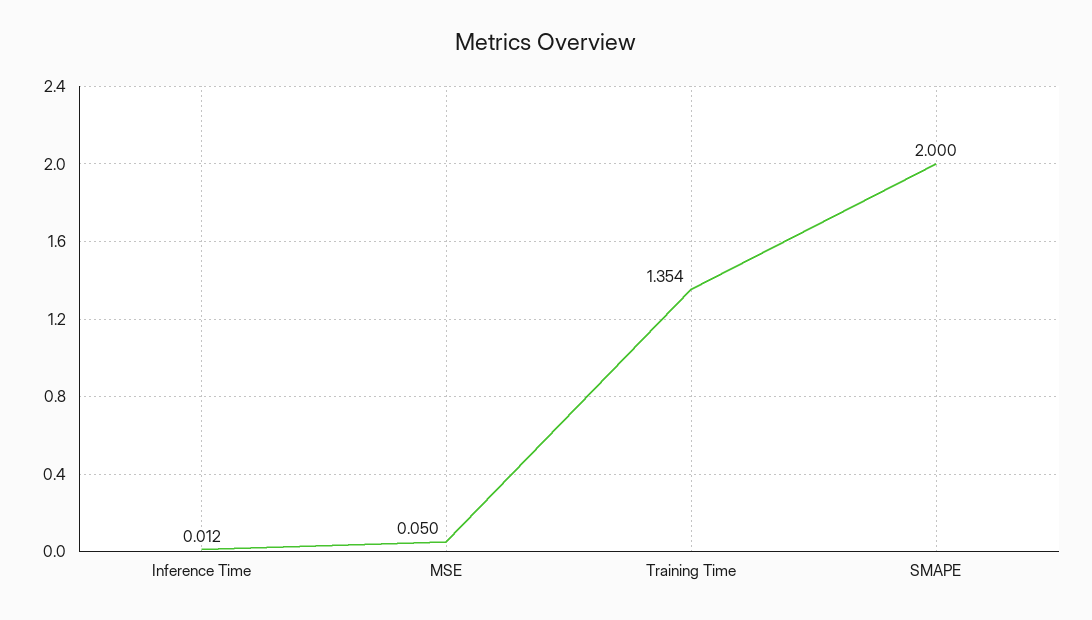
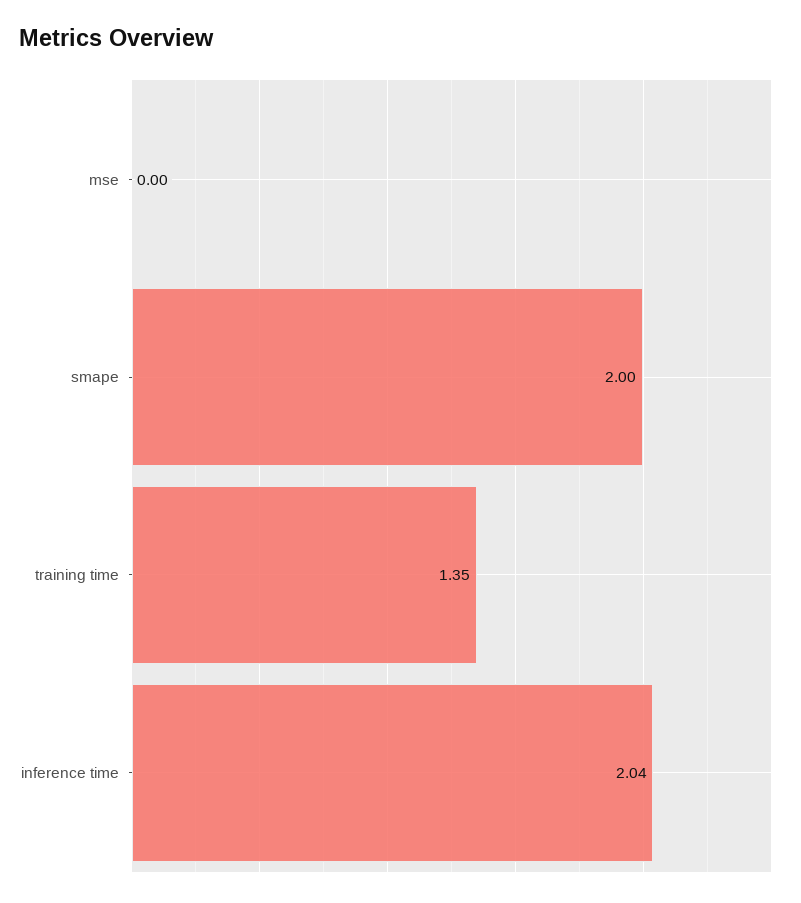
  {
-   "Inference Time": 0.012,
+   "Inference Time": 2.04,
-   "MSE": 0.05,
+   "MSE": 0,
    "Training Time": 1.354,
    "SMAPE": 2
  }

